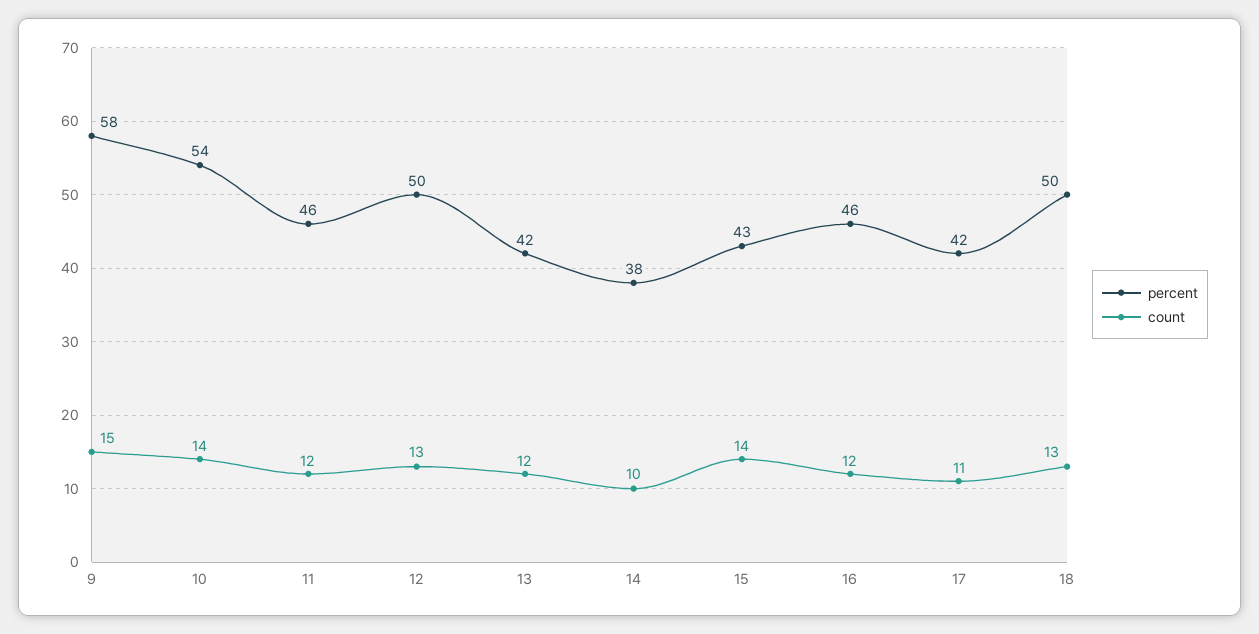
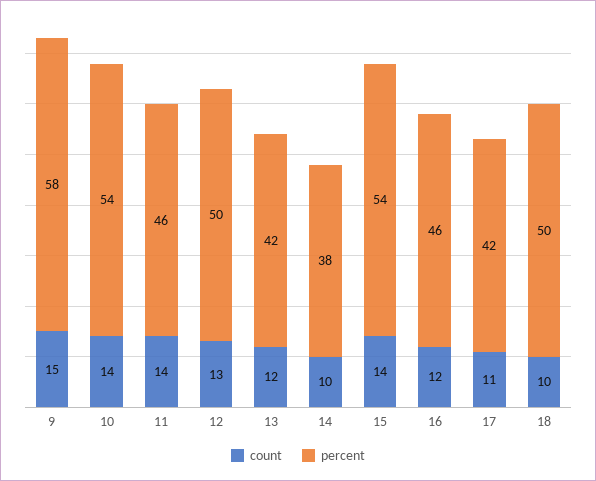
  {
    "percent": {
      "9": 58,
      "10": 54,
      "11": 46,
      "12": 50,
      "13": 42,
      "14": 38,
-     "15": 43,
+     "15": 54,
      "16": 46,
      "17": 42,
      "18": 50
    },
    "count": {
      "9": 15,
      "10": 14,
-     "11": 12,
+     "11": 14,
      "12": 13,
      "13": 12,
      "14": 10,
      "15": 14,
      "16": 12,
      "17": 11,
-     "18": 13
+     "18": 10
    }
  }

